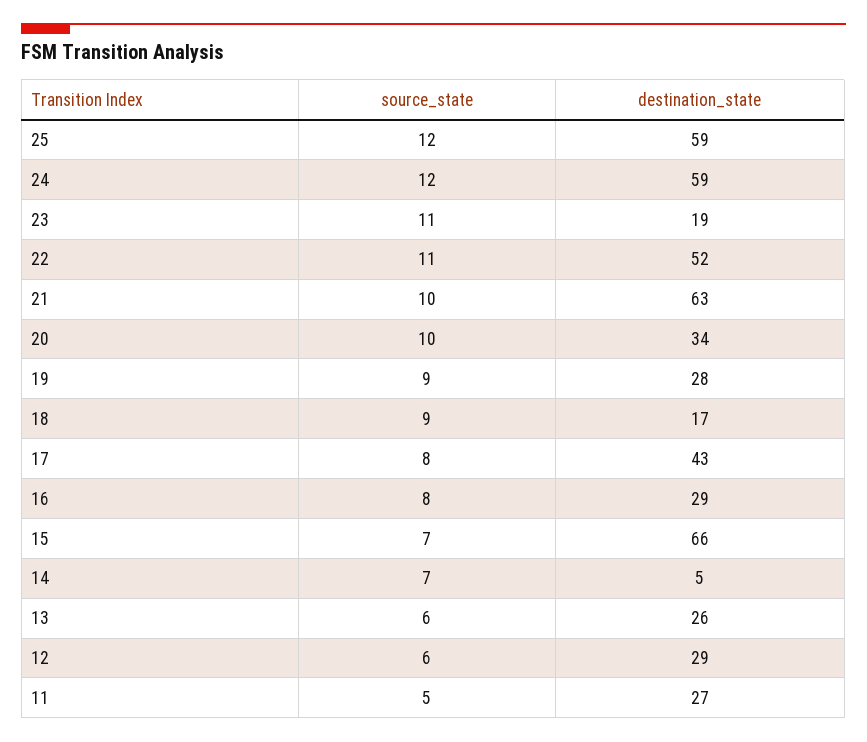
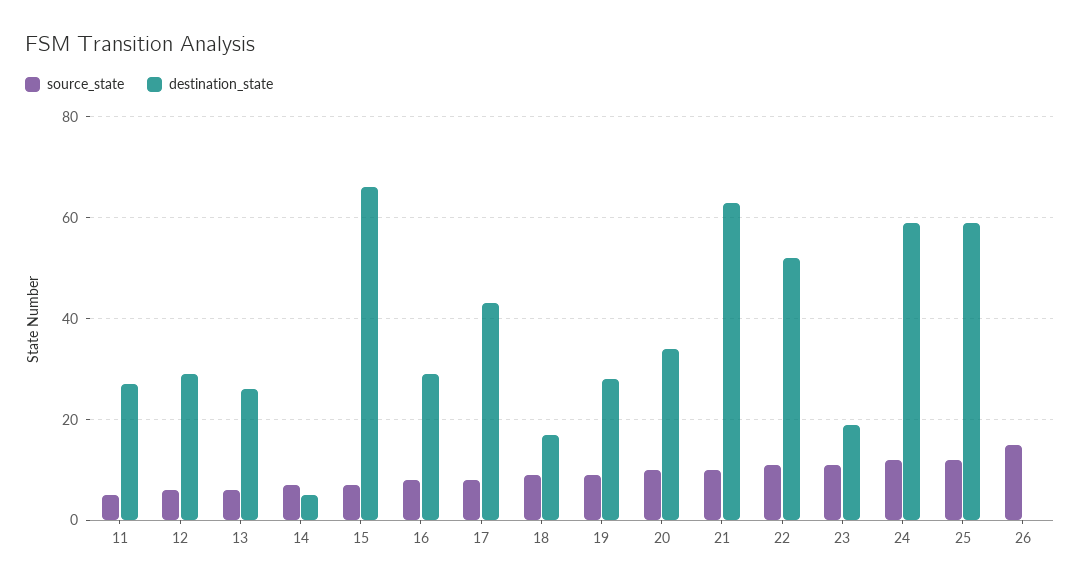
  {
    "source_state": {
      "25": 12,
      "24": 12,
      "23": 11,
      "22": 11,
      "21": 10,
      "20": 10,
      "19": 9,
      "18": 9,
      "17": 8,
      "16": 8,
      "15": 7,
      "14": 7,
      "13": 6,
      "12": 6,
-     "11": 5
+     "11": 5,
+     "26": 15
    },
    "destination_state": {
      "25": 59,
      "24": 59,
      "23": 19,
      "22": 52,
      "21": 63,
      "20": 34,
      "19": 28,
      "18": 17,
      "17": 43,
      "16": 29,
      "15": 66,
      "14": 5,
      "13": 26,
      "12": 29,
-     "11": 27
+     "11": 27,
+     "26": 0
    }
  }

